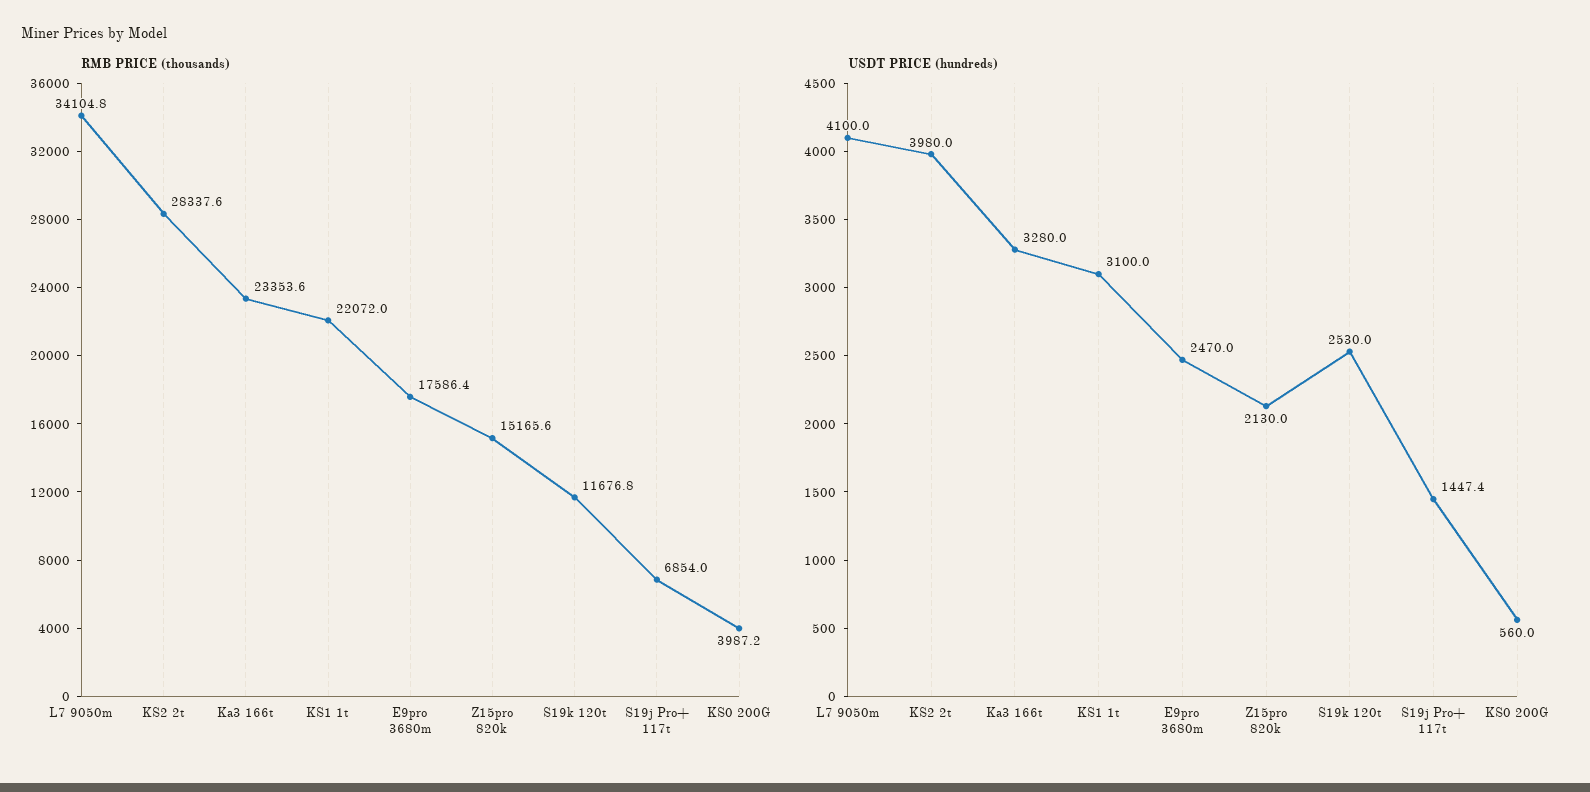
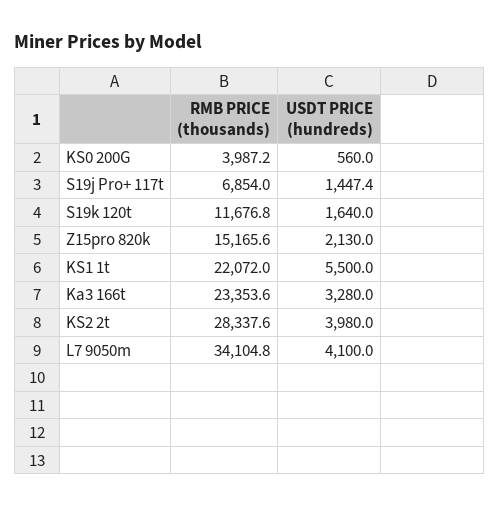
  {
    "RMB PRICE (thousands)": {
      "L7 9050m": 34104.8,
      "KS2 2t": 28337.6,
      "Ka3 166t": 23353.6,
      "KS1 1t": 22072,
-     "E9pro 3680m": 17586.4,
      "Z15pro 820k": 15165.6,
      "S19k 120t": 11676.8,
      "S19j Pro+ 117t": 6854,
      "KS0 200G": 3987.2
    },
    "USDT PRICE (hundreds)": {
      "L7 9050m": 4100,
      "KS2 2t": 3980,
      "Ka3 166t": 3280,
-     "KS1 1t": 3100,
+     "KS1 1t": 5500,
-     "E9pro 3680m": 2470,
      "Z15pro 820k": 2130,
-     "S19k 120t": 2530,
+     "S19k 120t": 1640,
      "S19j Pro+ 117t": 1447.4,
      "KS0 200G": 560
    }
  }

